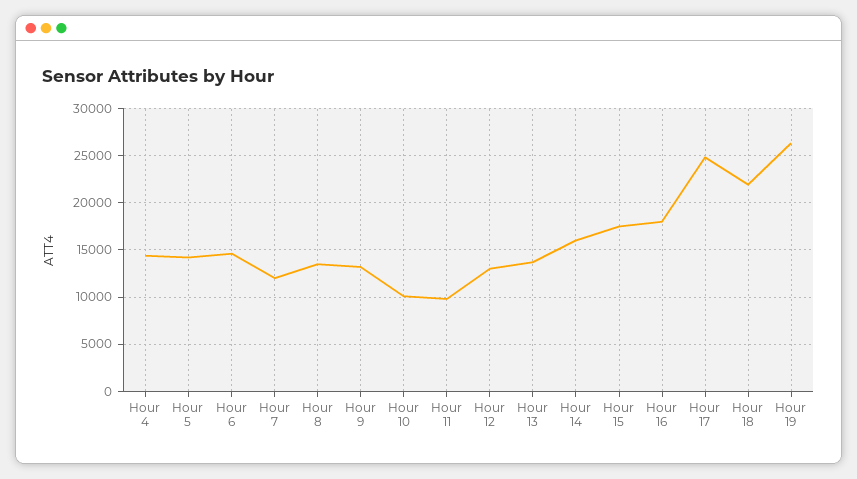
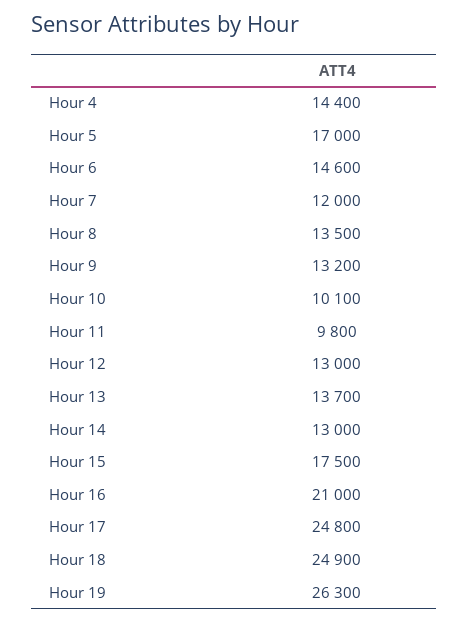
  {
    "Hour 4": 14400,
-   "Hour 5": 14000,
+   "Hour 5": 17000,
    "Hour 6": 14600,
    "Hour 7": 12000,
    "Hour 8": 13500,
    "Hour 9": 13200,
    "Hour 10": 10100,
    "Hour 11": 9800,
    "Hour 12": 13000,
    "Hour 13": 13700,
-   "Hour 14": 16000,
+   "Hour 14": 13000,
    "Hour 15": 17500,
-   "Hour 16": 18000,
+   "Hour 16": 21000,
    "Hour 17": 24800,
-   "Hour 18": 22000,
+   "Hour 18": 24900,
    "Hour 19": 26300
  }

